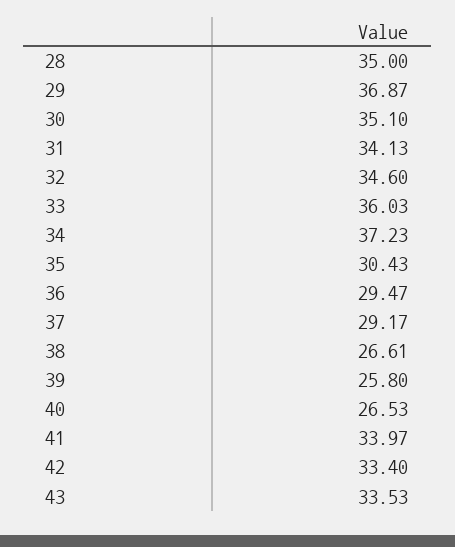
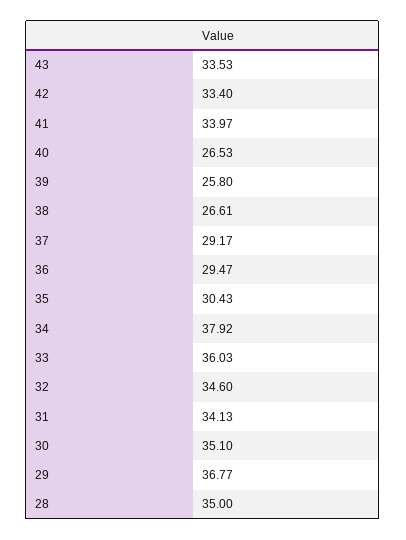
  {
    "28": 35,
-   "29": 36.87,
+   "29": 36.77,
    "30": 35.1,
    "31": 34.13,
    "32": 34.6,
    "33": 36.03,
-   "34": 37.23,
+   "34": 37.92,
    "35": 30.43,
    "36": 29.47,
    "37": 29.17,
    "38": 26.61,
    "39": 25.8,
    "40": 26.53,
    "41": 33.97,
    "42": 33.4,
    "43": 33.53
  }

